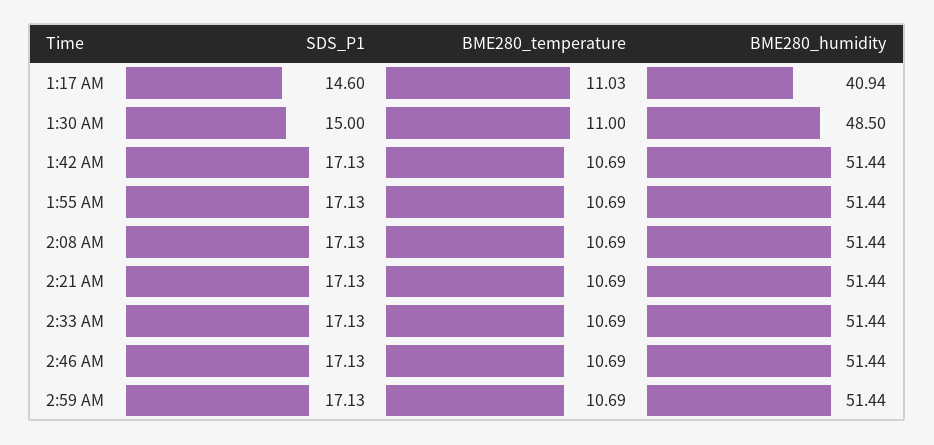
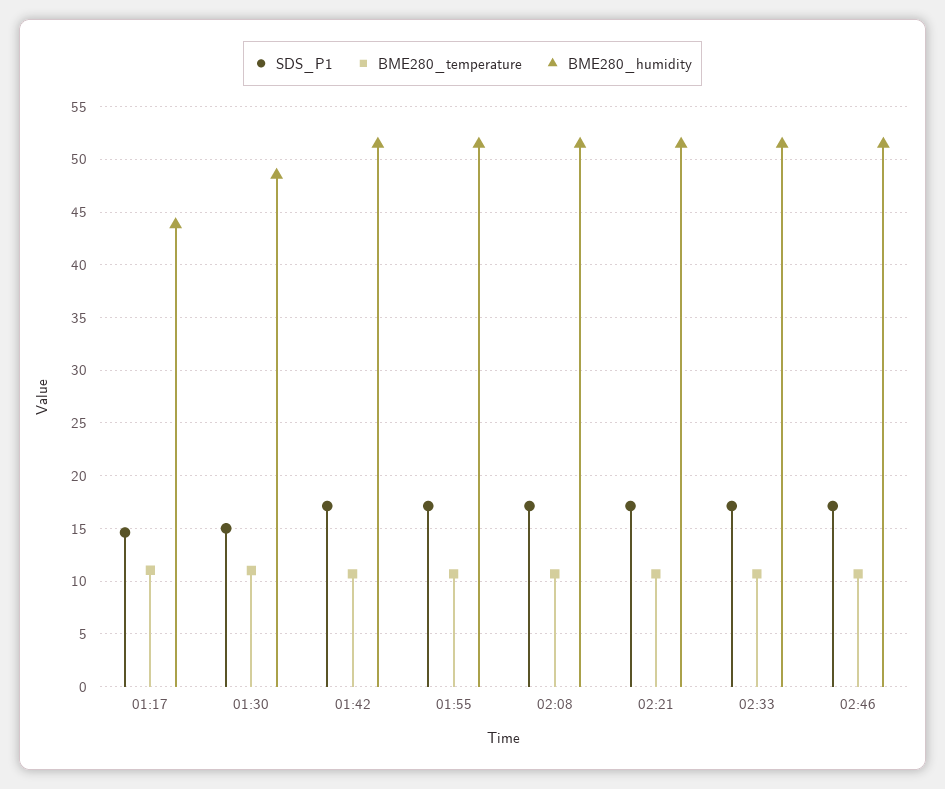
  {
    "SDS_P1": {
      "1:17 AM": 14.6,
      "1:30 AM": 15,
      "1:42 AM": 17.13,
      "1:55 AM": 17.13,
      "2:08 AM": 17.13,
      "2:21 AM": 17.13,
      "2:33 AM": 17.13,
-     "2:46 AM": 17.13,
+     "2:46 AM": 17.13
-     "2:59 AM": 17.13
    },
    "BME280_temperature": {
      "1:17 AM": 11.03,
      "1:30 AM": 11,
      "1:42 AM": 10.69,
      "1:55 AM": 10.69,
      "2:08 AM": 10.69,
      "2:21 AM": 10.69,
      "2:33 AM": 10.69,
-     "2:46 AM": 10.69,
+     "2:46 AM": 10.69
-     "2:59 AM": 10.69
    },
    "BME280_humidity": {
-     "1:17 AM": 40.94,
+     "1:17 AM": 44,
      "1:30 AM": 48.5,
      "1:42 AM": 51.44,
      "1:55 AM": 51.44,
      "2:08 AM": 51.44,
      "2:21 AM": 51.44,
      "2:33 AM": 51.44,
-     "2:46 AM": 51.44,
+     "2:46 AM": 51.44
-     "2:59 AM": 51.44
    }
  }

